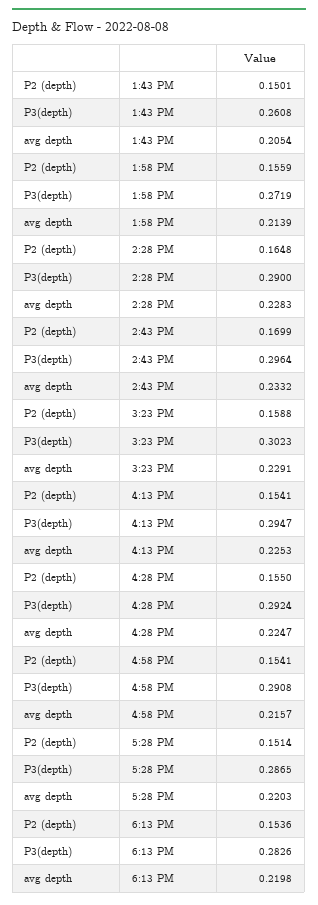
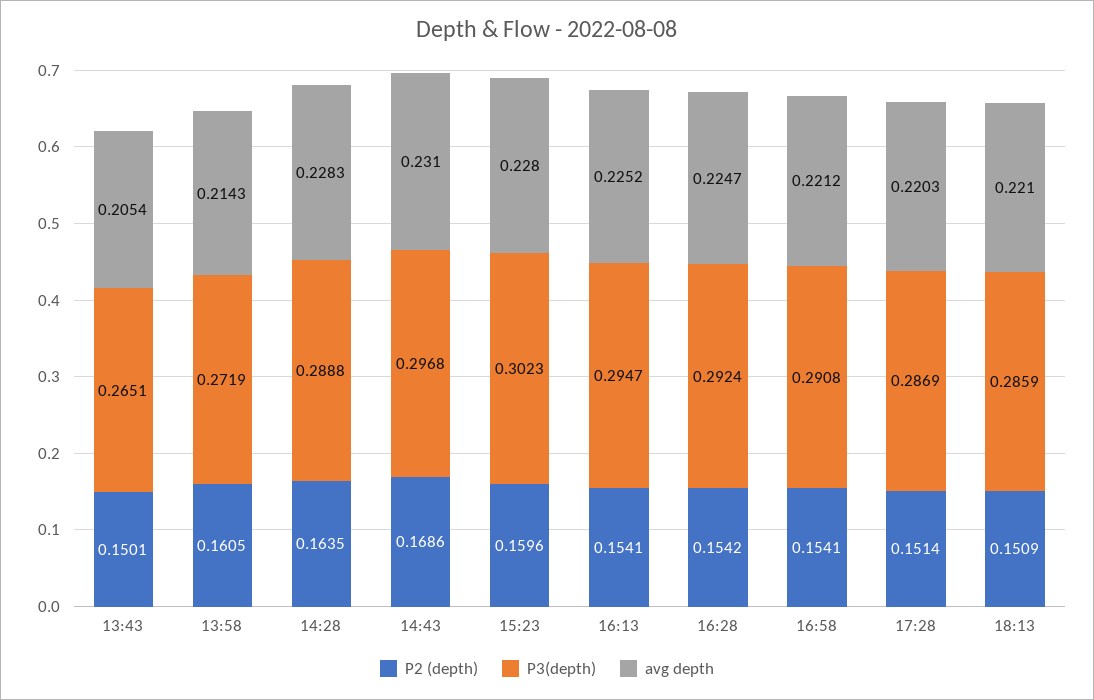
  {
    "P2 (depth)": {
      "1:43 PM": 0.1501,
-     "1:58 PM": 0.1559,
+     "1:58 PM": 0.1605,
-     "2:28 PM": 0.1648,
+     "2:28 PM": 0.1635,
-     "2:43 PM": 0.1699,
+     "2:43 PM": 0.1686,
-     "3:23 PM": 0.1588,
+     "3:23 PM": 0.1596,
      "4:13 PM": 0.1541,
-     "4:28 PM": 0.155,
+     "4:28 PM": 0.1542,
      "4:58 PM": 0.1541,
      "5:28 PM": 0.1514,
-     "6:13 PM": 0.1536
+     "6:13 PM": 0.1509
    },
    "P3(depth)": {
-     "1:43 PM": 0.2608,
+     "1:43 PM": 0.2651,
      "1:58 PM": 0.2719,
-     "2:28 PM": 0.29,
+     "2:28 PM": 0.2888,
-     "2:43 PM": 0.2964,
+     "2:43 PM": 0.2968,
      "3:23 PM": 0.3023,
      "4:13 PM": 0.2947,
      "4:28 PM": 0.2924,
      "4:58 PM": 0.2908,
-     "5:28 PM": 0.2865,
+     "5:28 PM": 0.2869,
-     "6:13 PM": 0.2826
+     "6:13 PM": 0.2859
    },
    "avg depth": {
      "1:43 PM": 0.2054,
-     "1:58 PM": 0.2139,
+     "1:58 PM": 0.2143,
      "2:28 PM": 0.2283,
-     "2:43 PM": 0.2332,
+     "2:43 PM": 0.231,
-     "3:23 PM": 0.2291,
+     "3:23 PM": 0.228,
-     "4:13 PM": 0.2253,
+     "4:13 PM": 0.2252,
      "4:28 PM": 0.2247,
-     "4:58 PM": 0.2157,
+     "4:58 PM": 0.2212,
      "5:28 PM": 0.2203,
-     "6:13 PM": 0.2198
+     "6:13 PM": 0.221
    }
  }

